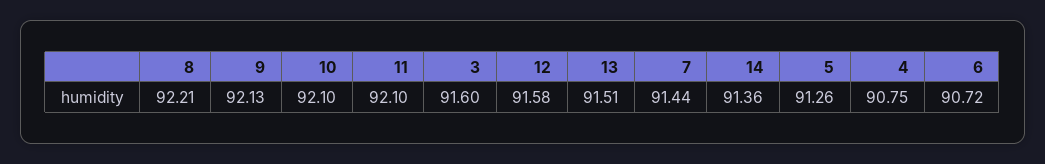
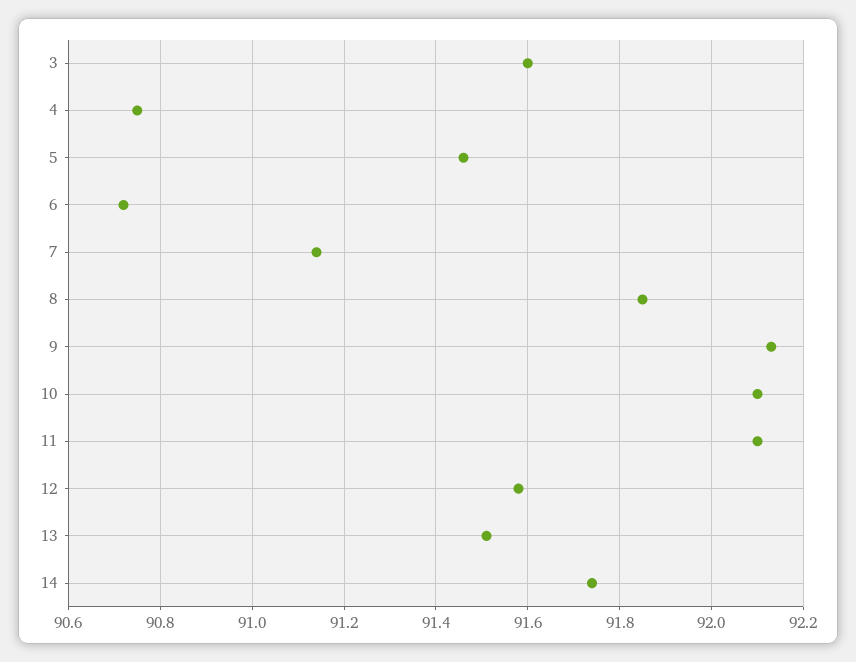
  {
-   "8": 92.21,
+   "8": 91.85,
    "9": 92.13,
    "10": 92.1,
    "11": 92.1,
    "3": 91.6,
    "12": 91.58,
    "13": 91.51,
-   "7": 91.44,
+   "7": 91.15,
-   "14": 91.36,
+   "14": 91.75,
-   "5": 91.26,
+   "5": 91.45,
    "4": 90.75,
    "6": 90.72
  }

